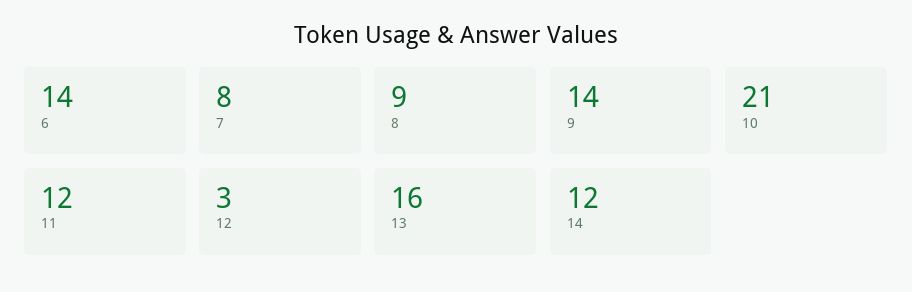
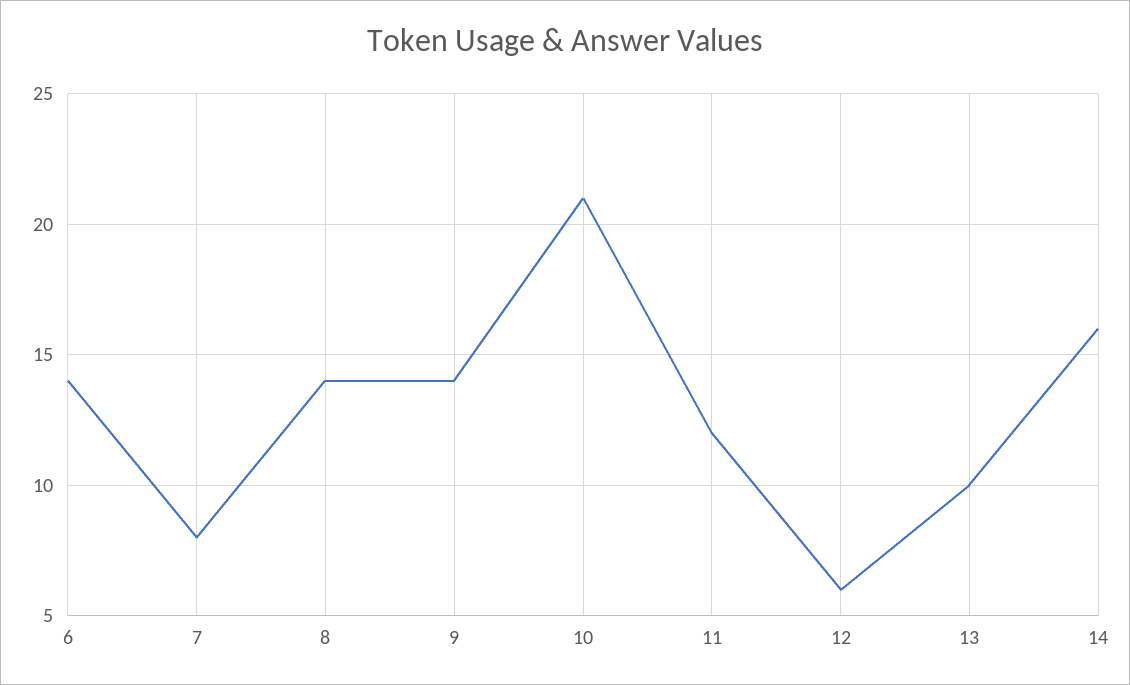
  {
    "6": 14,
    "7": 8,
-   "8": 9,
+   "8": 14,
    "9": 14,
    "10": 21,
    "11": 12,
-   "12": 3,
+   "12": 6,
-   "13": 16,
+   "13": 10,
-   "14": 12
+   "14": 16
  }

